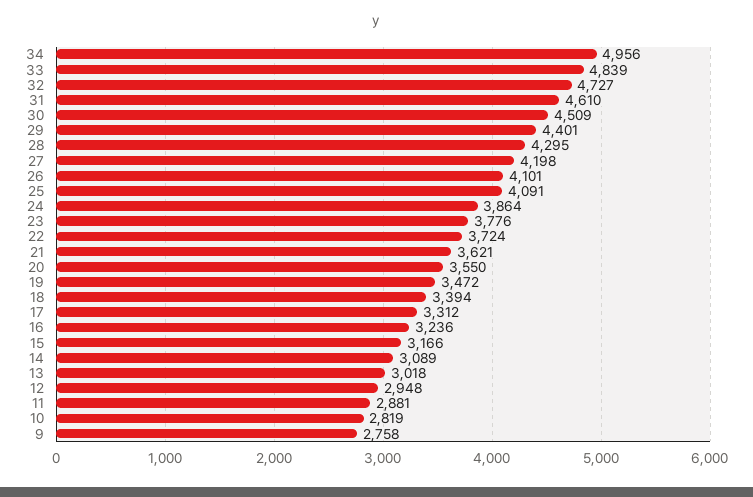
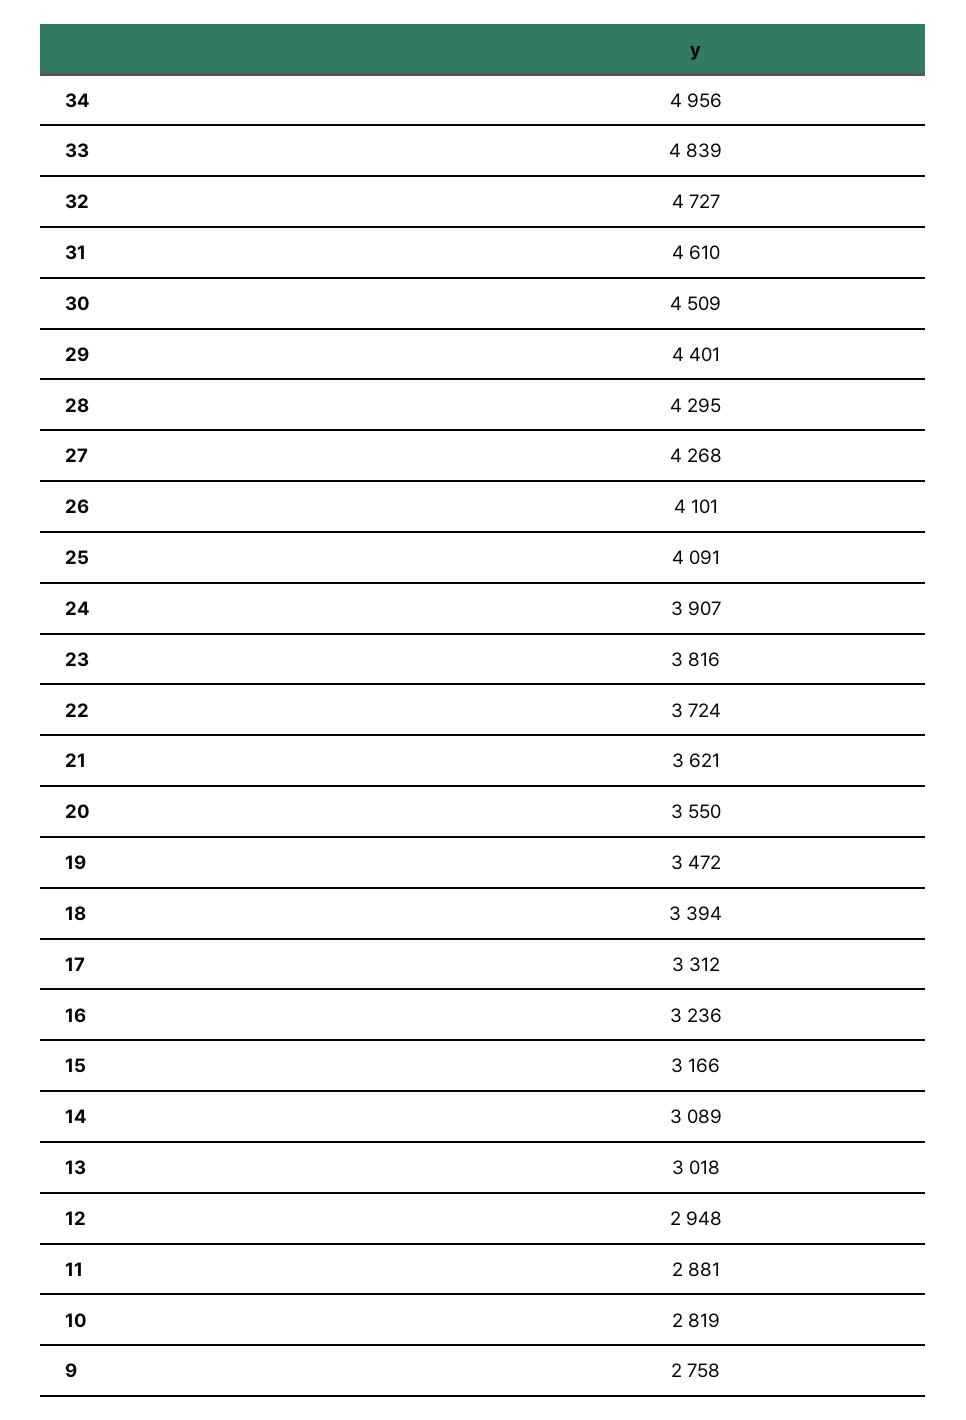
  {
    "34": 4956,
    "33": 4839,
    "32": 4727,
    "31": 4610,
    "30": 4509,
    "29": 4401,
    "28": 4295,
-   "27": 4198,
+   "27": 4268,
    "26": 4101,
    "25": 4091,
-   "24": 3864,
+   "24": 3907,
-   "23": 3776,
+   "23": 3816,
    "22": 3724,
    "21": 3621,
    "20": 3550,
    "19": 3472,
    "18": 3394,
    "17": 3312,
    "16": 3236,
    "15": 3166,
    "14": 3089,
    "13": 3018,
    "12": 2948,
    "11": 2881,
    "10": 2819,
    "9": 2758
  }

